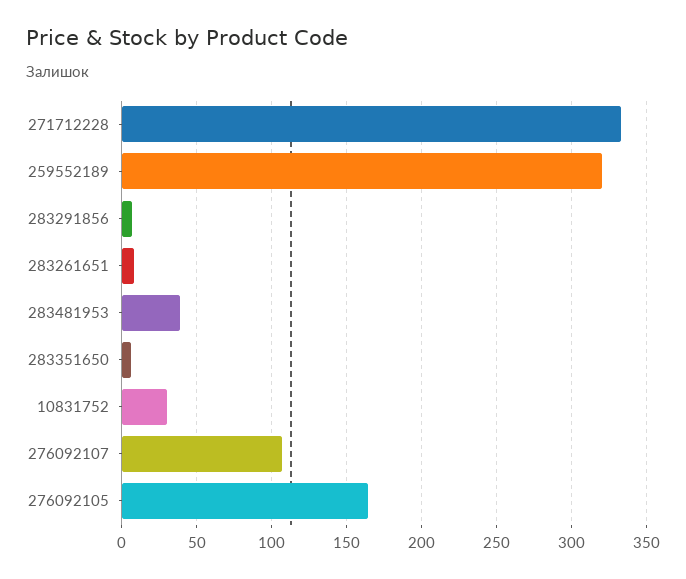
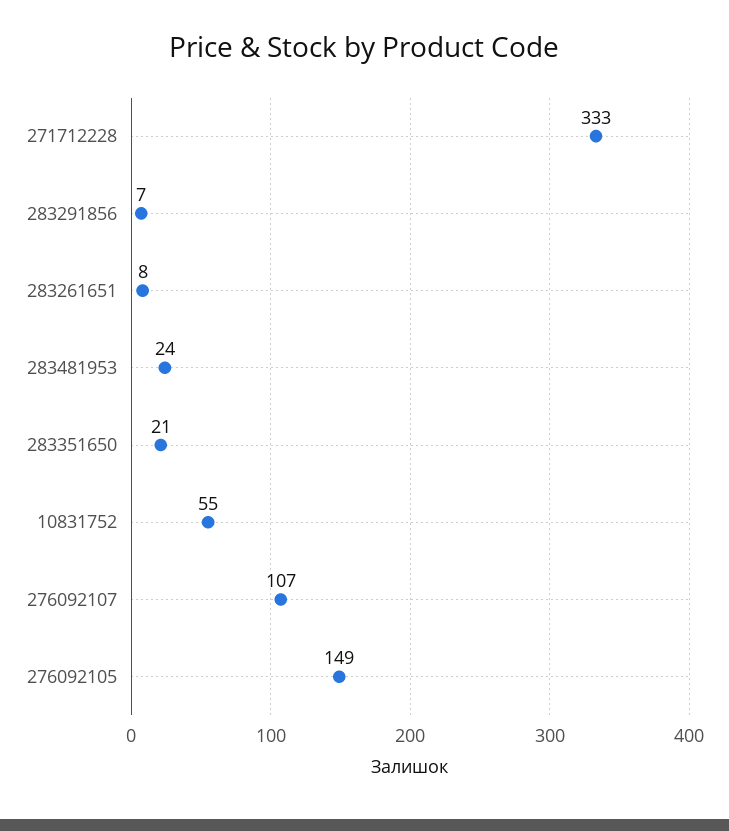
  {
    "271712228": 333,
-   "259552189": 320,
    "283291856": 7,
    "283261651": 8,
-   "283481953": 40,
+   "283481953": 24,
-   "283351650": 5,
+   "283351650": 21,
-   "10831752": 30,
+   "10831752": 55,
    "276092107": 107,
-   "276092105": 165
+   "276092105": 149
  }

